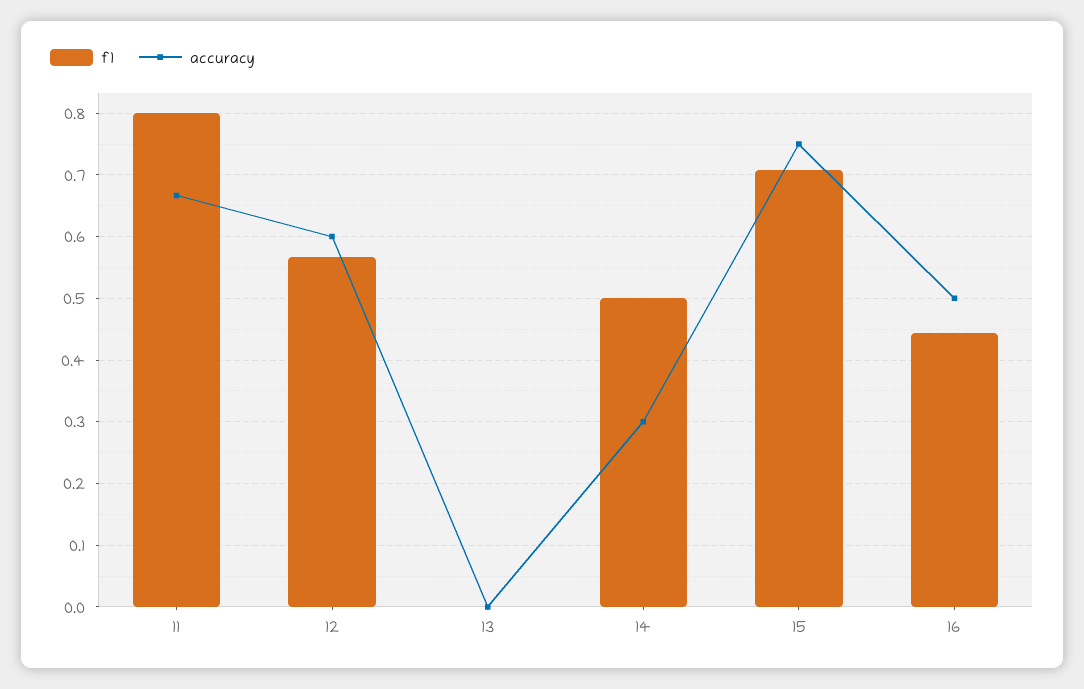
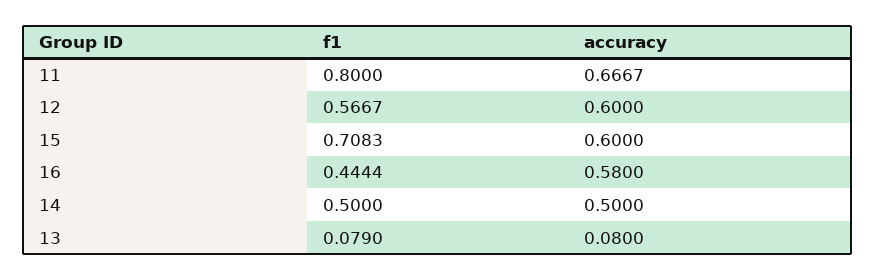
  {
    "f1": {
      "11": 0.8,
      "12": 0.5667,
-     "13": 0,
+     "13": 0.079,
      "14": 0.5,
      "15": 0.7083,
      "16": 0.4444
    },
    "accuracy": {
      "11": 0.6667,
      "12": 0.6,
-     "13": 0,
+     "13": 0.08,
-     "14": 0.3,
+     "14": 0.5,
-     "15": 0.75,
+     "15": 0.6,
-     "16": 0.5
+     "16": 0.58
    }
  }

